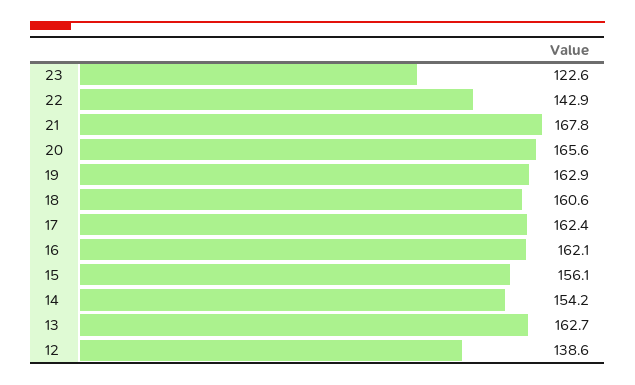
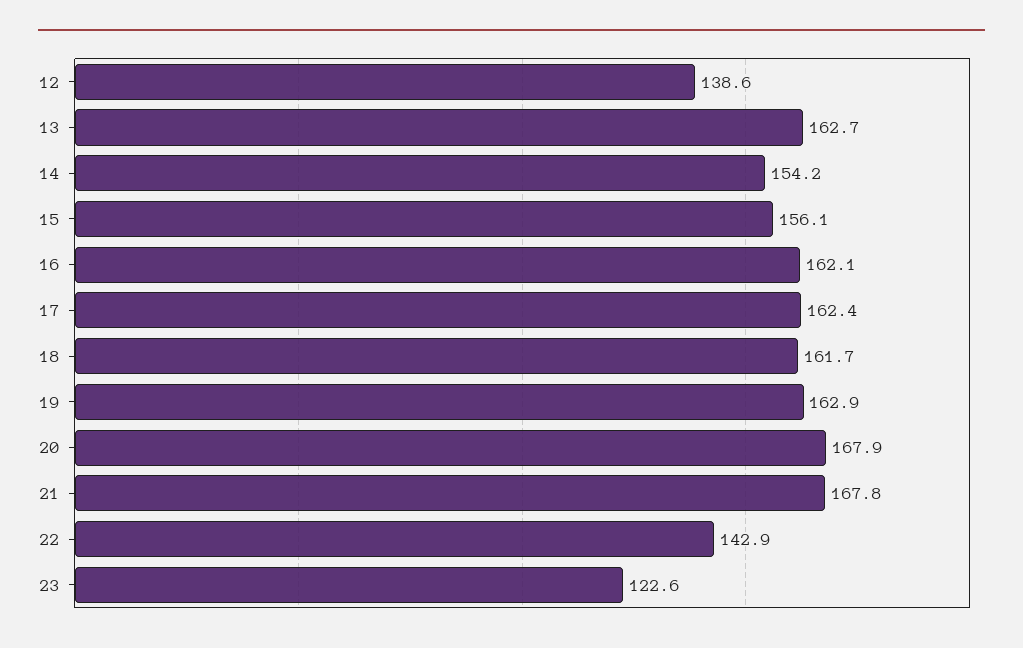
  {
    "23": 122.6,
    "22": 142.9,
    "21": 167.8,
-   "20": 165.6,
+   "20": 167.9,
    "19": 162.9,
-   "18": 160.6,
+   "18": 161.7,
    "17": 162.4,
    "16": 162.1,
    "15": 156.1,
    "14": 154.2,
    "13": 162.7,
    "12": 138.6
  }

